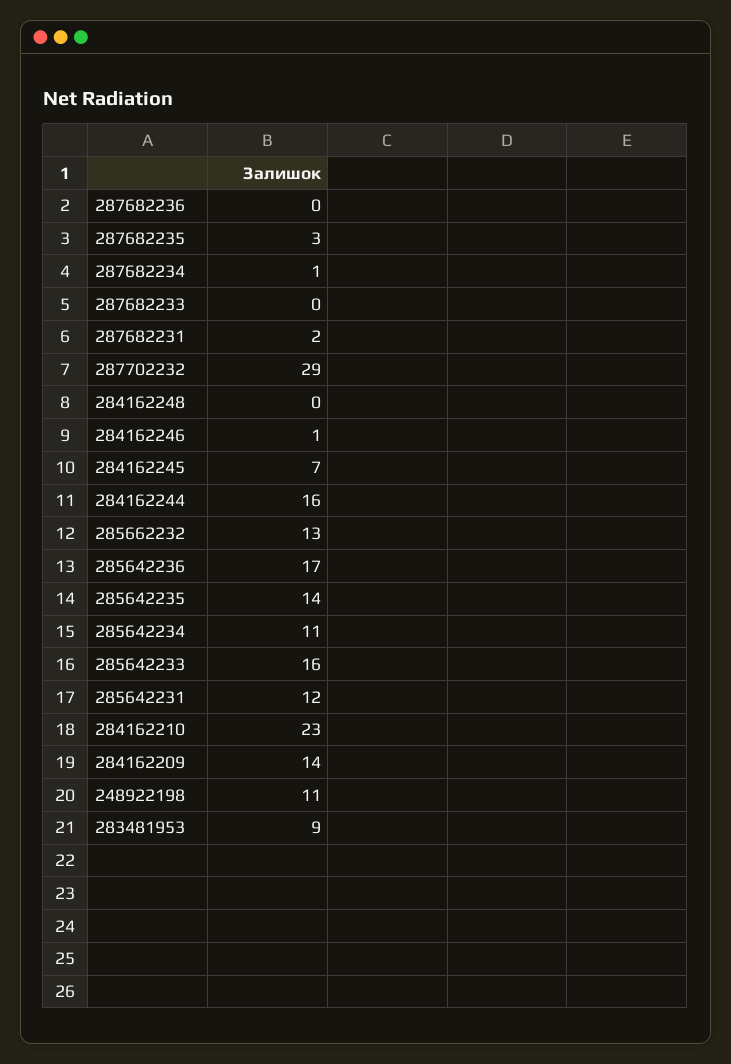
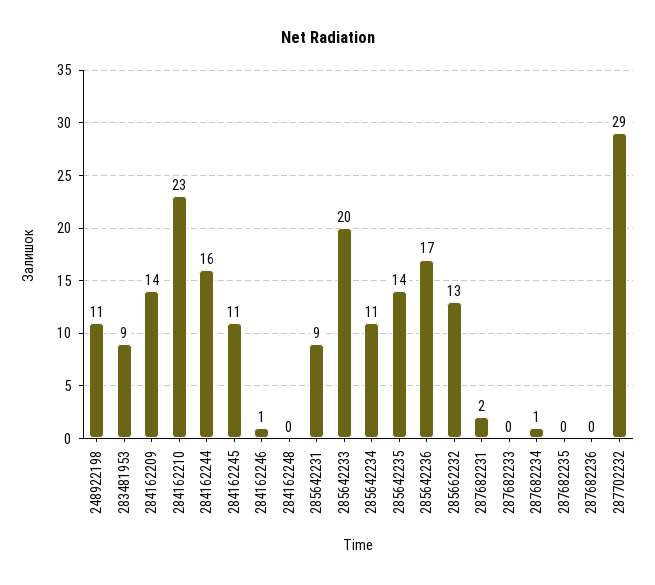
  {
    "287682236": 0,
-   "287682235": 3,
+   "287682235": 0,
    "287682234": 1,
    "287682233": 0,
    "287682231": 2,
    "287702232": 29,
    "284162248": 0,
    "284162246": 1,
-   "284162245": 7,
+   "284162245": 11,
    "284162244": 16,
    "285662232": 13,
    "285642236": 17,
    "285642235": 14,
    "285642234": 11,
-   "285642233": 16,
+   "285642233": 20,
-   "285642231": 12,
+   "285642231": 9,
    "284162210": 23,
    "284162209": 14,
    "248922198": 11,
    "283481953": 9
  }

